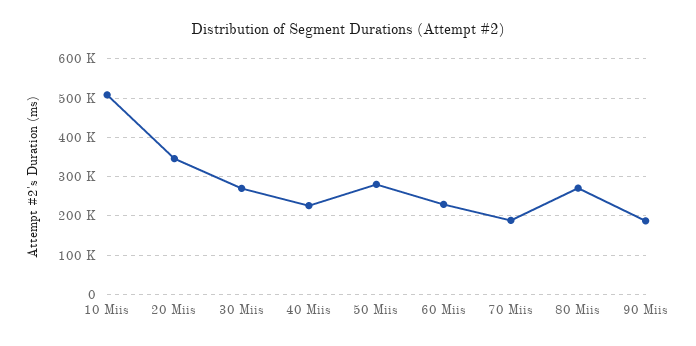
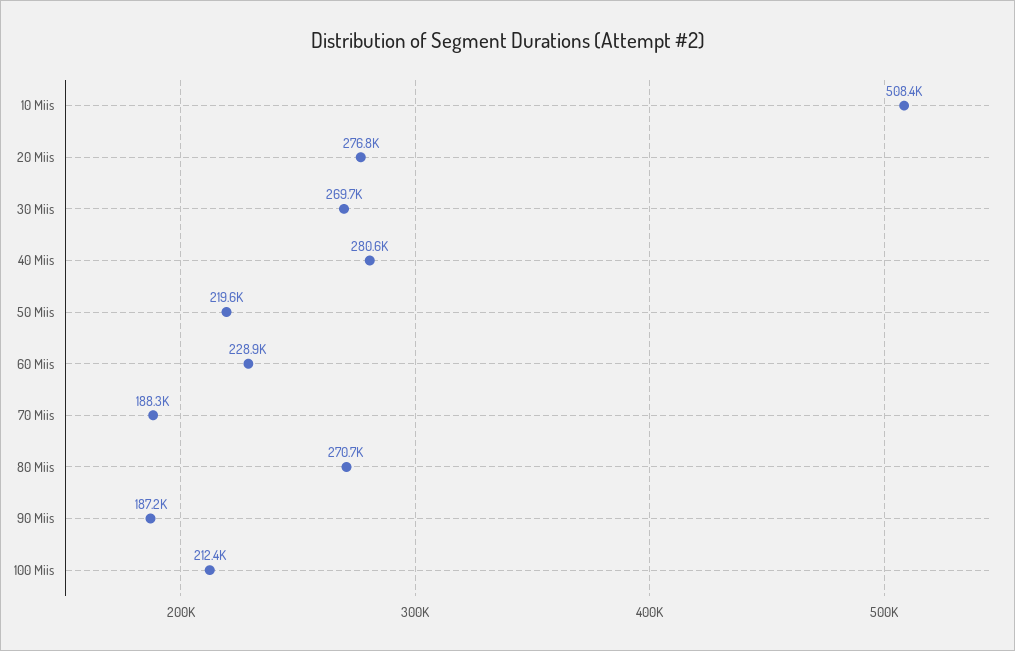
  {
    "10 Miis": 508400,
-   "20 Miis": 340000,
+   "20 Miis": 276800,
    "30 Miis": 269700,
-   "40 Miis": 220000,
+   "40 Miis": 280600,
-   "50 Miis": 280000,
+   "50 Miis": 219600,
    "60 Miis": 228900,
    "70 Miis": 188300,
    "80 Miis": 270700,
-   "90 Miis": 187200
+   "90 Miis": 187200,
+   "100 Miis": 212400
  }

